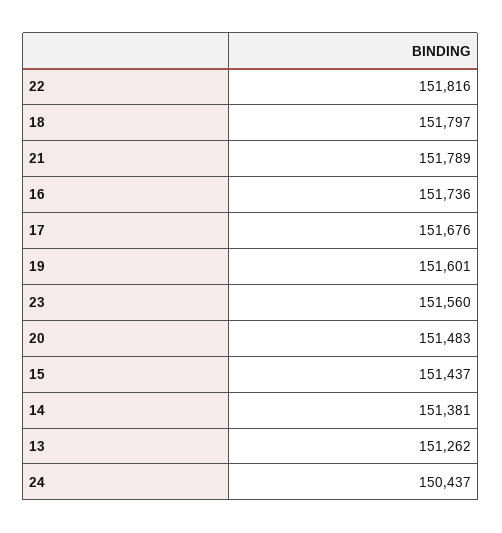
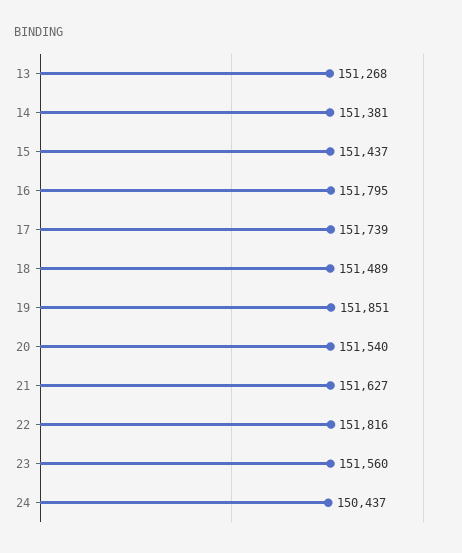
  {
    "22": 151816,
-   "18": 151797,
+   "18": 151489,
-   "21": 151789,
+   "21": 151627,
-   "16": 151736,
+   "16": 151795,
-   "17": 151676,
+   "17": 151739,
-   "19": 151601,
+   "19": 151851,
    "23": 151560,
-   "20": 151483,
+   "20": 151540,
    "15": 151437,
    "14": 151381,
-   "13": 151262,
+   "13": 151268,
    "24": 150437
  }

